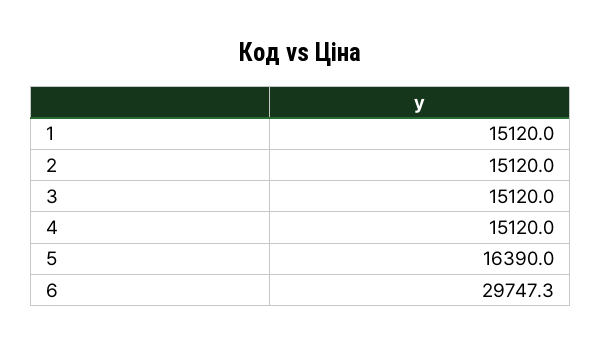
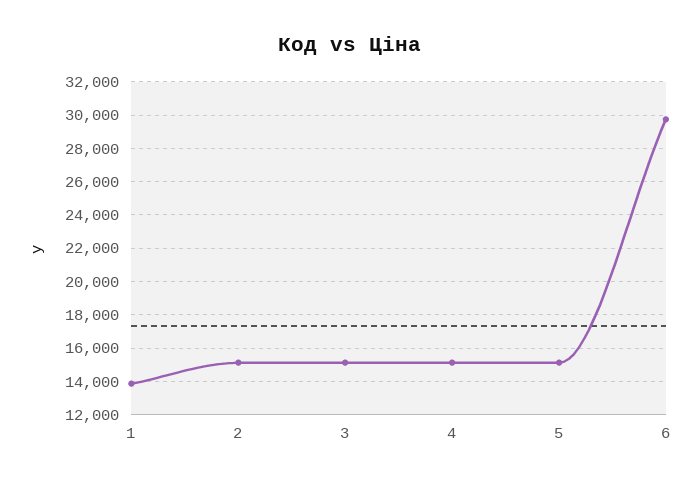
  {
-   "1": 15120,
+   "1": 14000,
    "2": 15120,
    "3": 15120,
    "4": 15120,
-   "5": 16390,
+   "5": 15000,
    "6": 29747.3
  }

